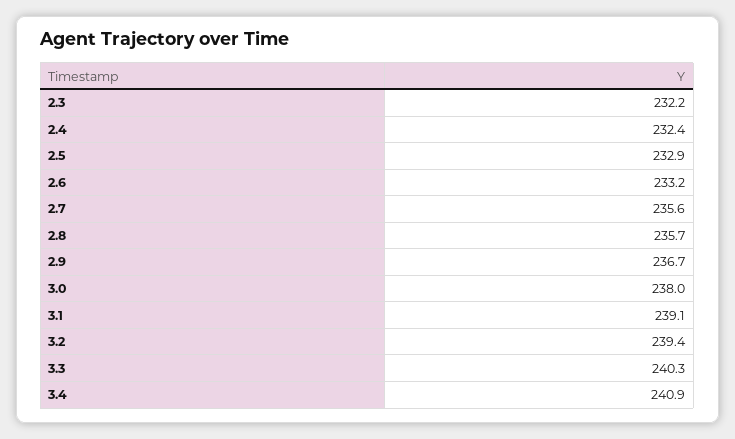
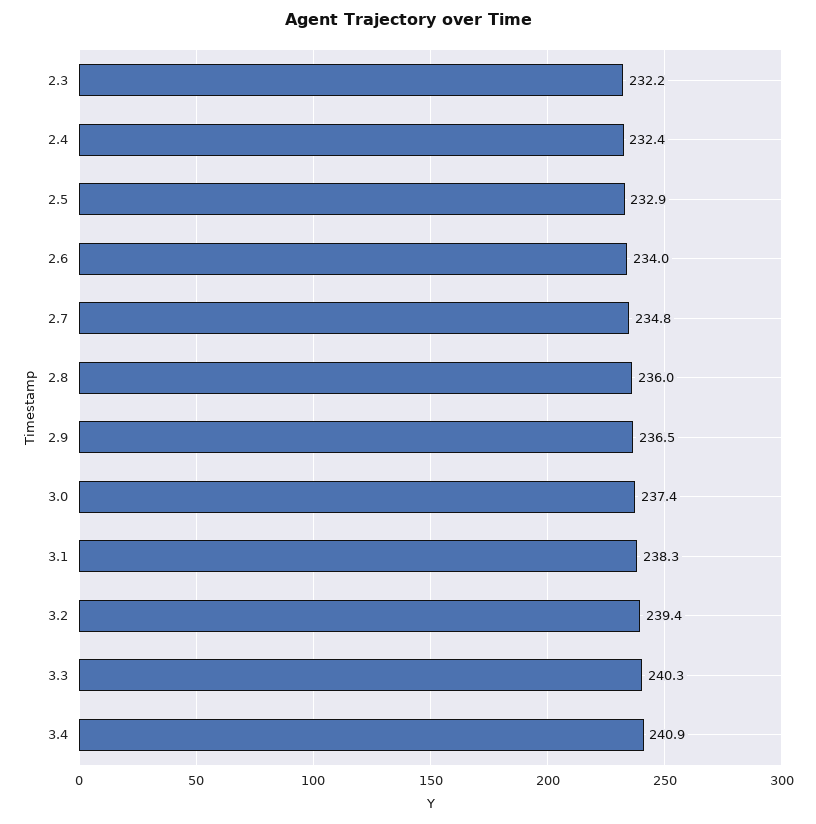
  {
    "2.3": 232.2,
    "2.4": 232.4,
    "2.5": 232.9,
-   "2.6": 233.2,
+   "2.6": 234,
-   "2.7": 235.6,
+   "2.7": 234.8,
-   "2.8": 235.7,
+   "2.8": 236,
-   "2.9": 236.7,
+   "2.9": 236.5,
-   "3.0": 238,
+   "3.0": 237.4,
-   "3.1": 239.1,
+   "3.1": 238.3,
    "3.2": 239.4,
    "3.3": 240.3,
    "3.4": 240.9
  }

